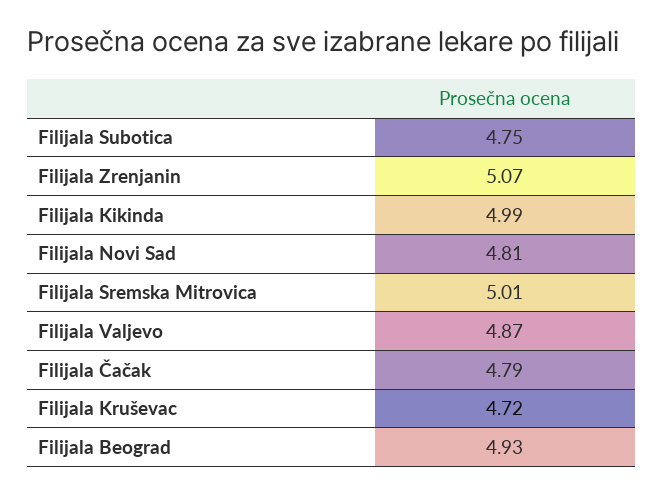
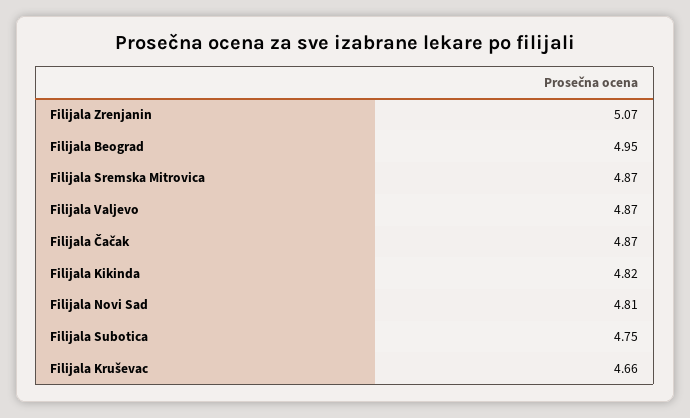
  {
    "Filijala Subotica": 4.75,
    "Filijala Zrenjanin": 5.07,
-   "Filijala Kikinda": 4.99,
+   "Filijala Kikinda": 4.82,
    "Filijala Novi Sad": 4.81,
-   "Filijala Sremska Mitrovica": 5.01,
+   "Filijala Sremska Mitrovica": 4.87,
    "Filijala Valjevo": 4.87,
-   "Filijala Čačak": 4.79,
+   "Filijala Čačak": 4.87,
-   "Filijala Kruševac": 4.72,
+   "Filijala Kruševac": 4.66,
-   "Filijala Beograd": 4.93
+   "Filijala Beograd": 4.95
  }

